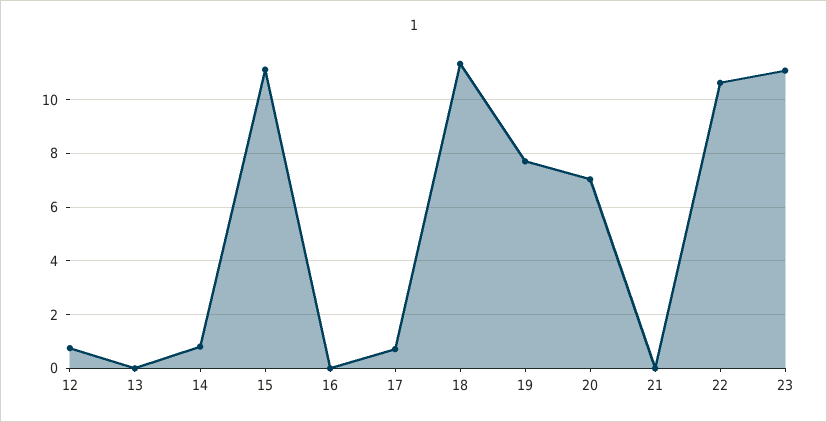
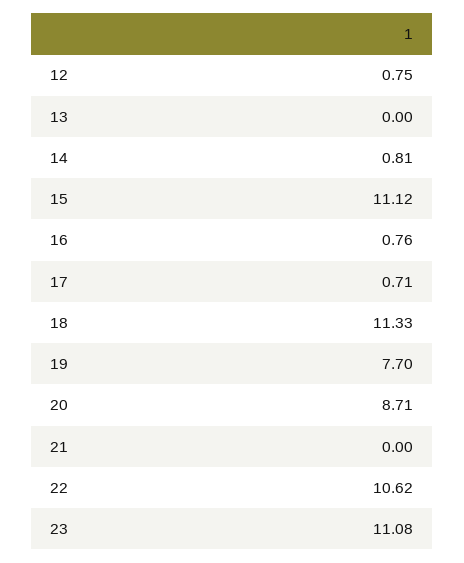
  {
    "12": 0.75,
    "13": 0,
    "14": 0.81,
    "15": 11.12,
-   "16": 0,
+   "16": 0.76,
    "17": 0.71,
    "18": 11.33,
    "19": 7.7,
-   "20": 7,
+   "20": 8.71,
    "21": 0,
    "22": 10.62,
    "23": 11.08
  }

